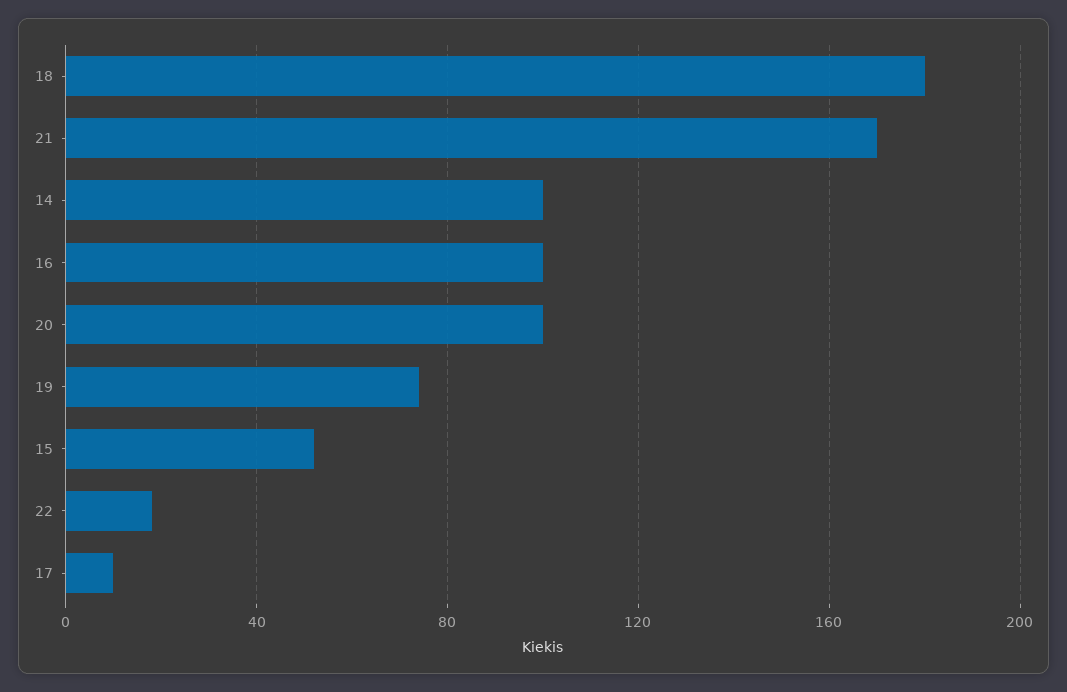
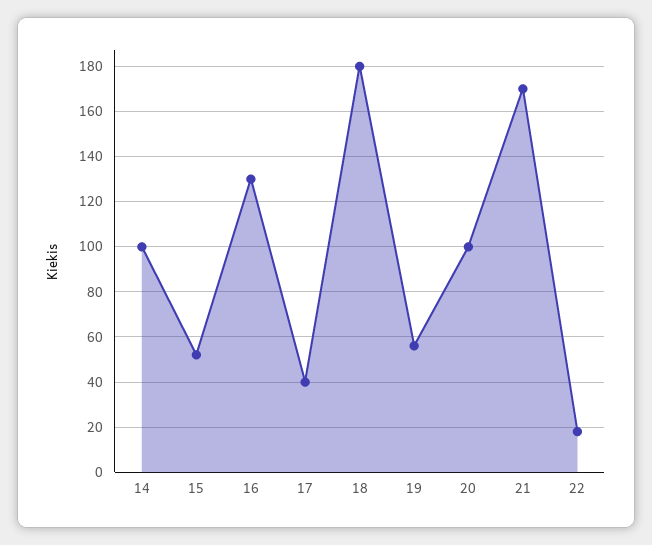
  {
    "18": 180,
    "21": 170,
    "14": 100,
-   "16": 100,
+   "16": 130,
    "20": 100,
-   "19": 75,
+   "19": 55,
    "15": 50,
    "22": 20,
-   "17": 10
+   "17": 40
  }

